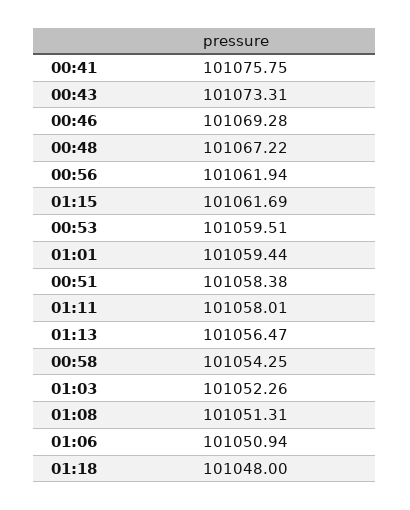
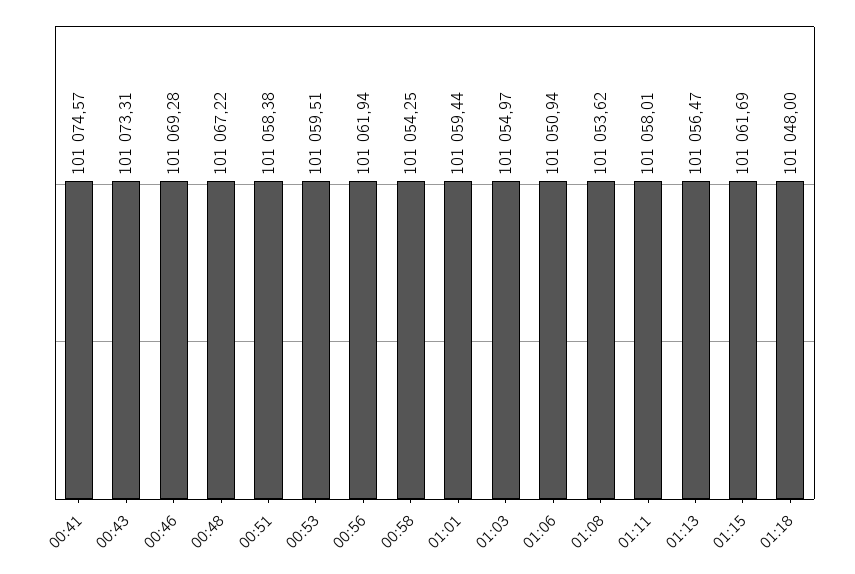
  {
-   "00:41": 101075.75,
+   "00:41": 101074.57,
    "00:43": 101073.31,
    "00:46": 101069.28,
    "00:48": 101067.22,
    "00:56": 101061.94,
    "01:15": 101061.69,
    "00:53": 101059.51,
    "01:01": 101059.44,
    "00:51": 101058.38,
    "01:11": 101058.01,
    "01:13": 101056.47,
    "00:58": 101054.25,
-   "01:03": 101052.26,
+   "01:03": 101054.97,
-   "01:08": 101051.31,
+   "01:08": 101053.62,
    "01:06": 101050.94,
    "01:18": 101048
  }

